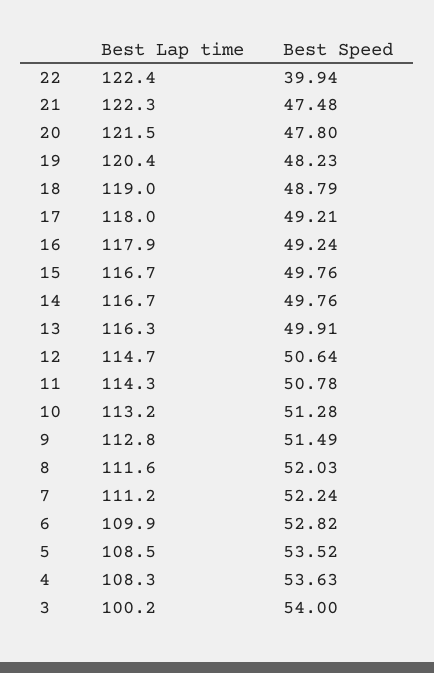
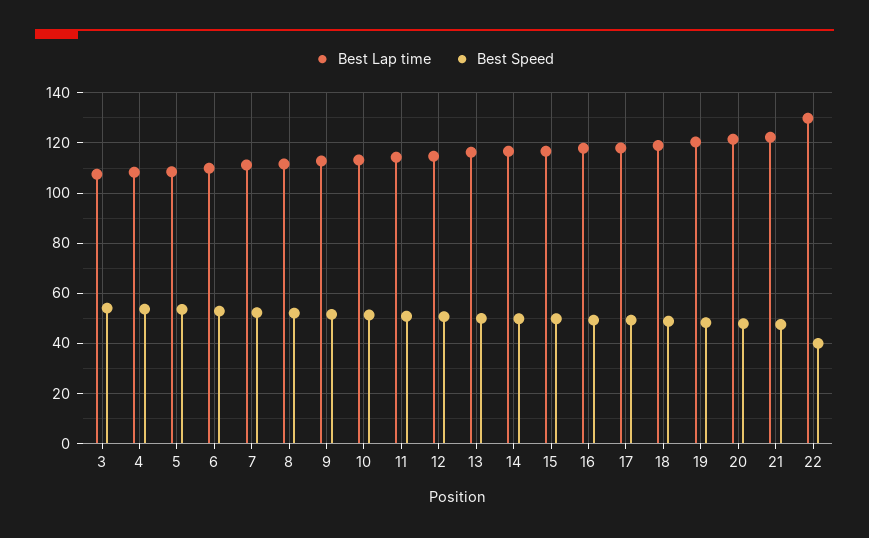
  {
    "Best Lap time": {
-     "22": 122.4,
+     "22": 130,
      "21": 122.3,
      "20": 121.5,
      "19": 120.4,
      "18": 119,
      "17": 118,
      "16": 117.9,
      "15": 116.7,
      "14": 116.7,
      "13": 116.3,
      "12": 114.7,
      "11": 114.3,
      "10": 113.2,
      "9": 112.8,
      "8": 111.6,
      "7": 111.2,
      "6": 109.9,
      "5": 108.5,
      "4": 108.3,
-     "3": 100.2
+     "3": 107.5
    },
    "Best Speed": {
      "22": 39.94,
      "21": 47.48,
      "20": 47.8,
      "19": 48.23,
      "18": 48.79,
      "17": 49.21,
      "16": 49.24,
      "15": 49.76,
      "14": 49.76,
      "13": 49.91,
      "12": 50.64,
      "11": 50.78,
      "10": 51.28,
      "9": 51.49,
      "8": 52.03,
      "7": 52.24,
      "6": 52.82,
      "5": 53.52,
      "4": 53.63,
      "3": 54
    }
  }

